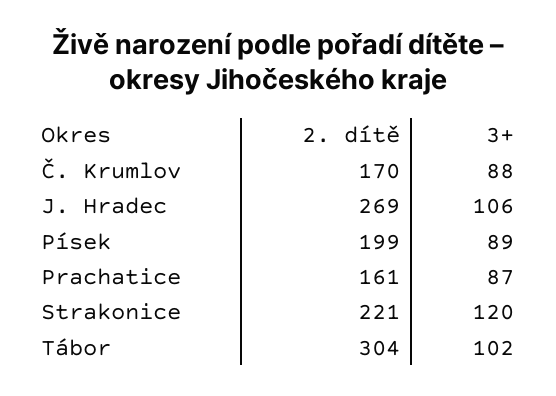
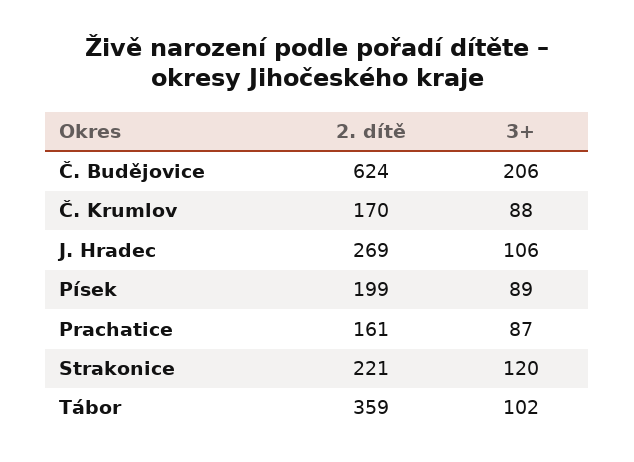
  {
    "2. dítě": {
      "Č. Krumlov": 170,
      "J. Hradec": 269,
      "Písek": 199,
      "Prachatice": 161,
      "Strakonice": 221,
-     "Tábor": 304
+     "Tábor": 359,
+     "Č. Budějovice": 624
    },
    "3+": {
      "Č. Krumlov": 88,
      "J. Hradec": 106,
      "Písek": 89,
      "Prachatice": 87,
      "Strakonice": 120,
-     "Tábor": 102
+     "Tábor": 102,
+     "Č. Budějovice": 206
    }
  }

